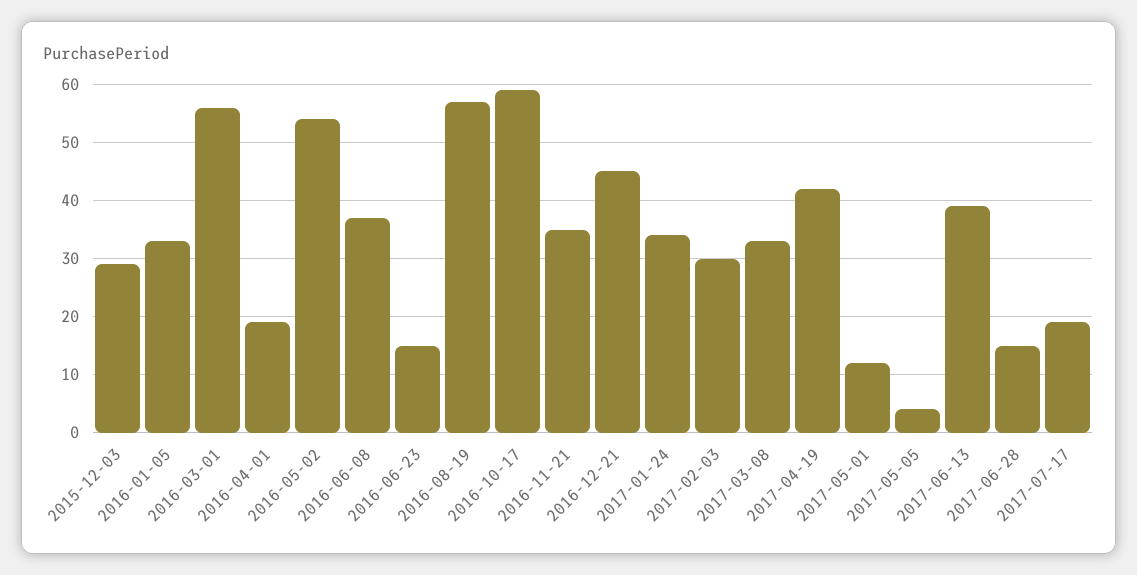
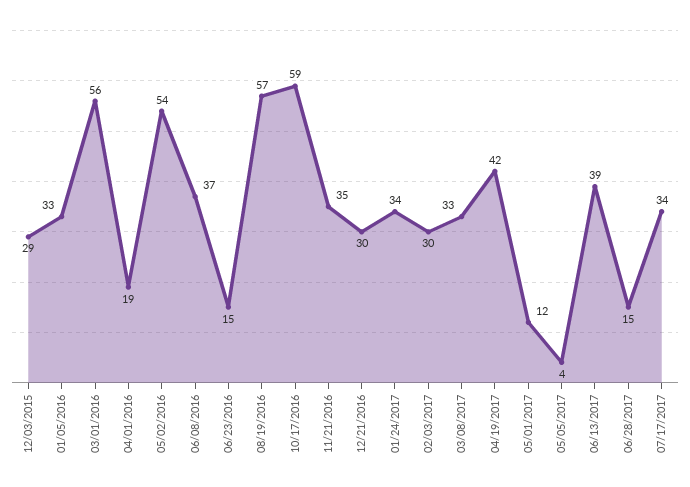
  {
    "2015-12-03": 29,
    "2016-01-05": 33,
    "2016-03-01": 56,
    "2016-04-01": 19,
    "2016-05-02": 54,
    "2016-06-08": 37,
    "2016-06-23": 15,
    "2016-08-19": 57,
    "2016-10-17": 59,
    "2016-11-21": 35,
-   "2016-12-21": 45,
+   "2016-12-21": 30,
    "2017-01-24": 34,
    "2017-02-03": 30,
    "2017-03-08": 33,
    "2017-04-19": 42,
    "2017-05-01": 12,
    "2017-05-05": 4,
    "2017-06-13": 39,
    "2017-06-28": 15,
-   "2017-07-17": 20
+   "2017-07-17": 34
  }

